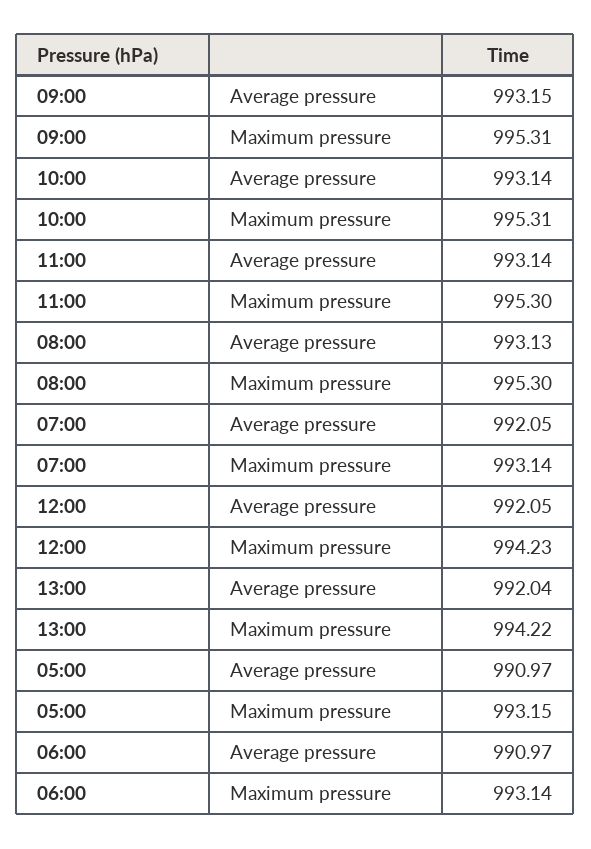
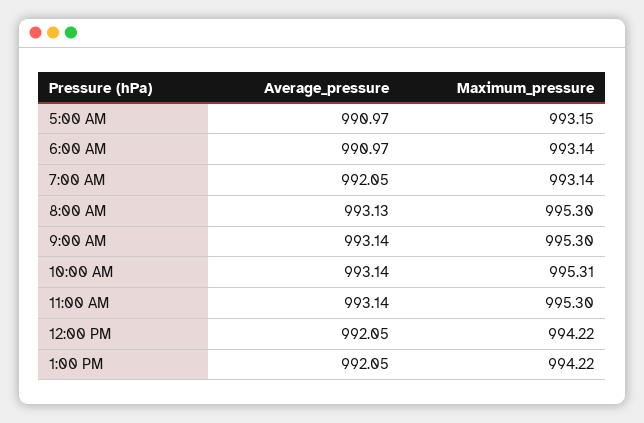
  {
    "09:00": {
-     "Average pressure": 993.15,
+     "Average pressure": 993.14,
-     "Maximum pressure": 995.31
+     "Maximum pressure": 995.3
    },
    "10:00": {
      "Average pressure": 993.14,
      "Maximum pressure": 995.31
    },
    "11:00": {
      "Average pressure": 993.14,
      "Maximum pressure": 995.3
    },
    "08:00": {
      "Average pressure": 993.13,
      "Maximum pressure": 995.3
    },
    "07:00": {
      "Average pressure": 992.05,
      "Maximum pressure": 993.14
    },
    "12:00": {
      "Average pressure": 992.05,
-     "Maximum pressure": 994.23
+     "Maximum pressure": 994.22
    },
    "13:00": {
-     "Average pressure": 992.04,
+     "Average pressure": 992.05,
      "Maximum pressure": 994.22
    },
    "05:00": {
      "Average pressure": 990.97,
      "Maximum pressure": 993.15
    },
    "06:00": {
      "Average pressure": 990.97,
      "Maximum pressure": 993.14
    }
  }

